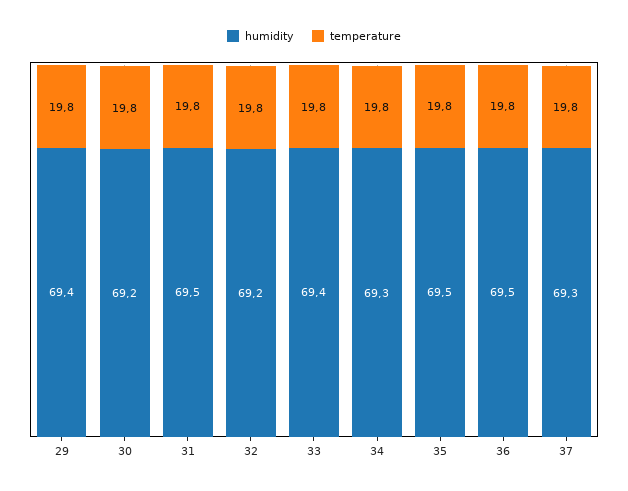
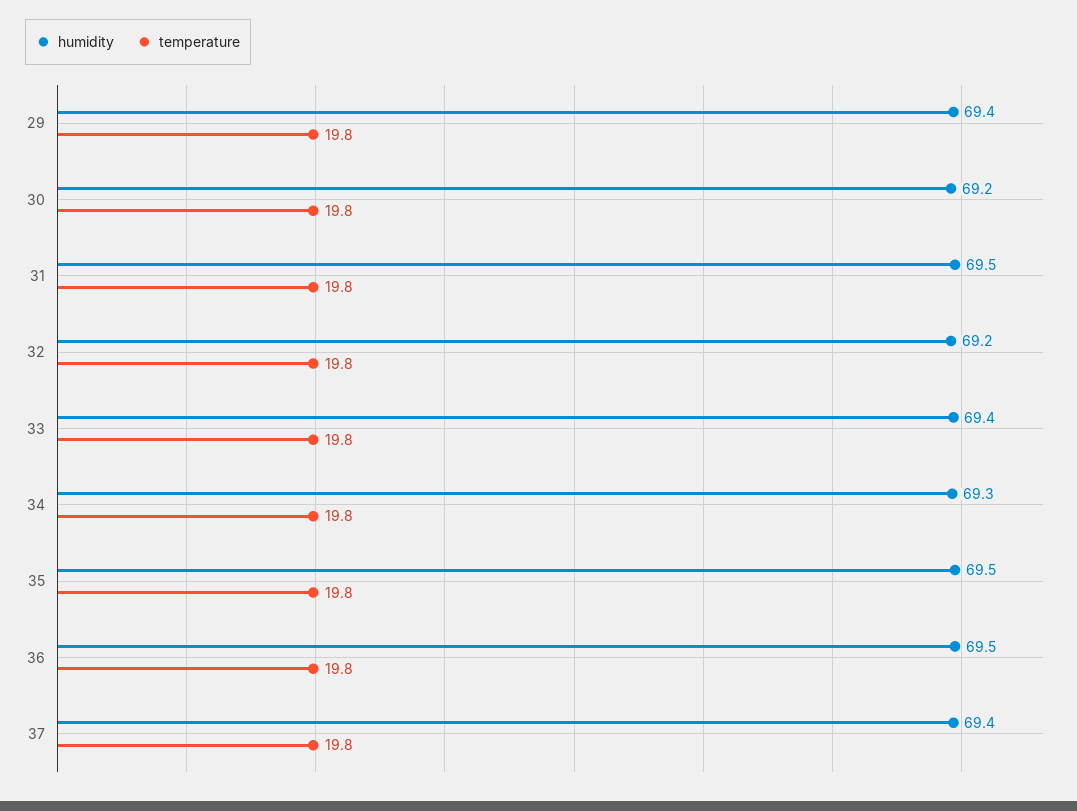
  {
    "humidity": {
      "29": 69.4,
      "30": 69.2,
      "31": 69.5,
      "32": 69.2,
      "33": 69.4,
      "34": 69.3,
      "35": 69.5,
      "36": 69.5,
-     "37": 69.3
+     "37": 69.4
    },
    "temperature": {
      "29": 19.8,
      "30": 19.8,
      "31": 19.8,
      "32": 19.8,
      "33": 19.8,
      "34": 19.8,
      "35": 19.8,
      "36": 19.8,
      "37": 19.8
    }
  }

